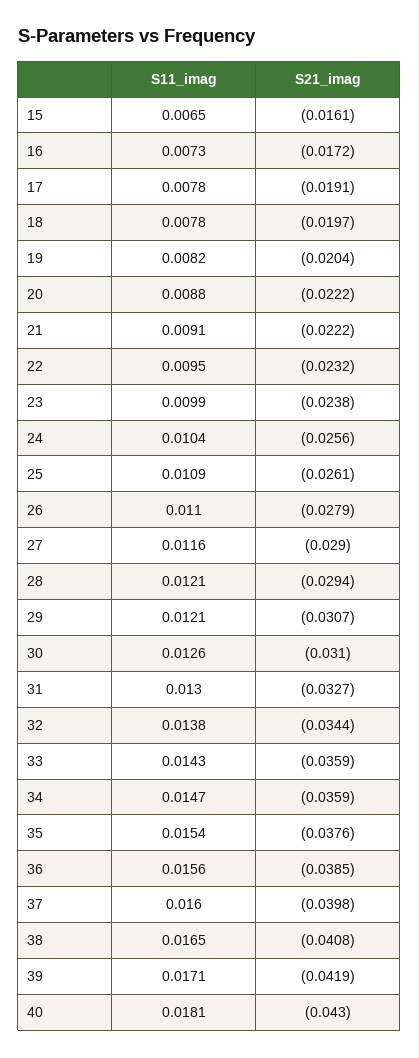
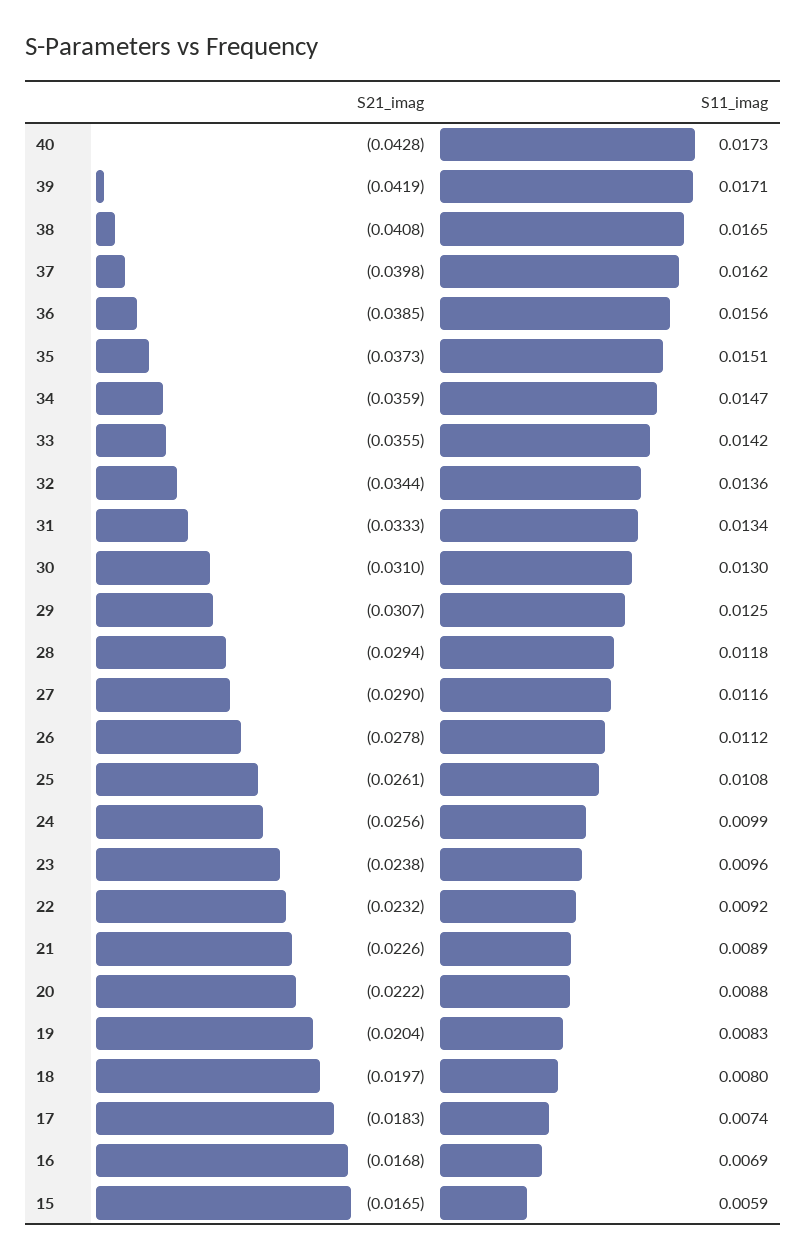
  {
    "S11_imag": {
-     "15": 0.0065,
+     "15": 0.0059,
-     "16": 0.0073,
+     "16": 0.0069,
-     "17": 0.0078,
+     "17": 0.0074,
-     "18": 0.0078,
+     "18": 0.008,
-     "19": 0.0082,
+     "19": 0.0083,
      "20": 0.0088,
-     "21": 0.0091,
+     "21": 0.0089,
-     "22": 0.0095,
+     "22": 0.0092,
-     "23": 0.0099,
+     "23": 0.0096,
-     "24": 0.0104,
+     "24": 0.0099,
-     "25": 0.0109,
+     "25": 0.0108,
-     "26": 0.011,
+     "26": 0.0112,
      "27": 0.0116,
-     "28": 0.0121,
+     "28": 0.0118,
-     "29": 0.0121,
+     "29": 0.0125,
-     "30": 0.0126,
+     "30": 0.013,
-     "31": 0.013,
+     "31": 0.0134,
-     "32": 0.0138,
+     "32": 0.0136,
-     "33": 0.0143,
+     "33": 0.0142,
      "34": 0.0147,
-     "35": 0.0154,
+     "35": 0.0151,
      "36": 0.0156,
-     "37": 0.016,
+     "37": 0.0162,
      "38": 0.0165,
      "39": 0.0171,
-     "40": 0.0181
+     "40": 0.0173
    },
    "S21_imag": {
-     "15": -0.0161,
+     "15": -0.0165,
-     "16": -0.0172,
+     "16": -0.0168,
-     "17": -0.0191,
+     "17": -0.0183,
      "18": -0.0197,
      "19": -0.0204,
      "20": -0.0222,
-     "21": -0.0222,
+     "21": -0.0226,
      "22": -0.0232,
      "23": -0.0238,
      "24": -0.0256,
      "25": -0.0261,
-     "26": -0.0279,
+     "26": -0.0278,
      "27": -0.029,
      "28": -0.0294,
      "29": -0.0307,
      "30": -0.031,
-     "31": -0.0327,
+     "31": -0.0333,
      "32": -0.0344,
-     "33": -0.0359,
+     "33": -0.0355,
      "34": -0.0359,
-     "35": -0.0376,
+     "35": -0.0373,
      "36": -0.0385,
      "37": -0.0398,
      "38": -0.0408,
      "39": -0.0419,
-     "40": -0.043
+     "40": -0.0428
    }
  }

